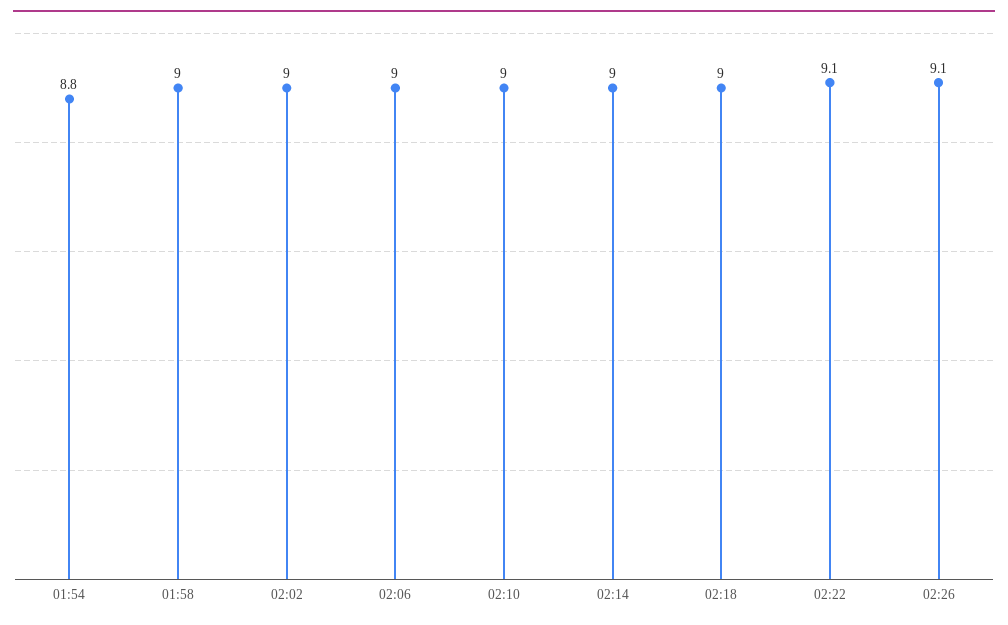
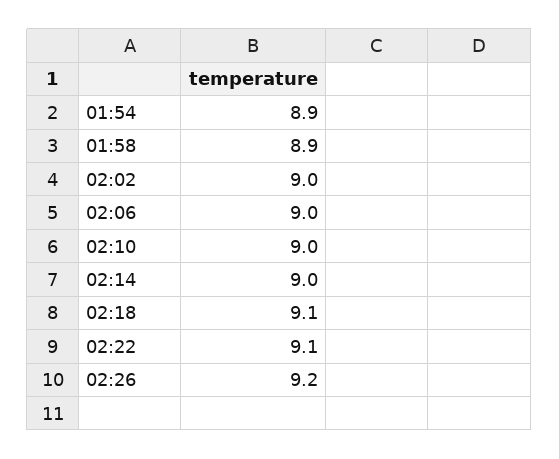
  {
-   "01:54": 8.8,
+   "01:54": 8.9,
-   "01:58": 9,
+   "01:58": 8.9,
    "02:02": 9,
    "02:06": 9,
    "02:10": 9,
    "02:14": 9,
-   "02:18": 9,
+   "02:18": 9.1,
    "02:22": 9.1,
-   "02:26": 9.1
+   "02:26": 9.2
  }

